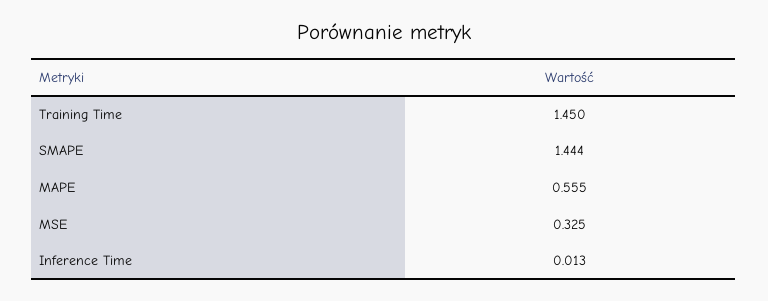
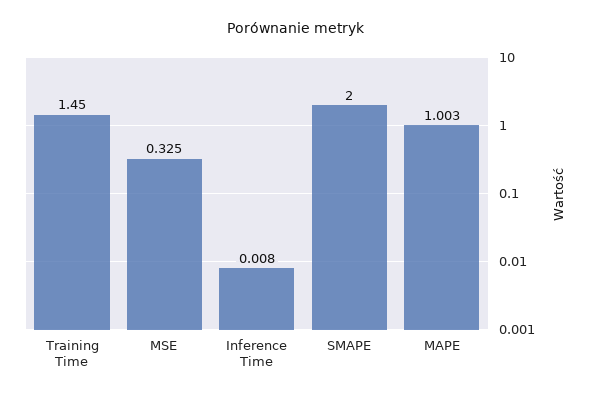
  {
    "Training Time": 1.45,
-   "SMAPE": 1.444,
+   "SMAPE": 2,
-   "MAPE": 0.555,
+   "MAPE": 1.003,
    "MSE": 0.325,
-   "Inference Time": 0.013
+   "Inference Time": 0.008
  }

